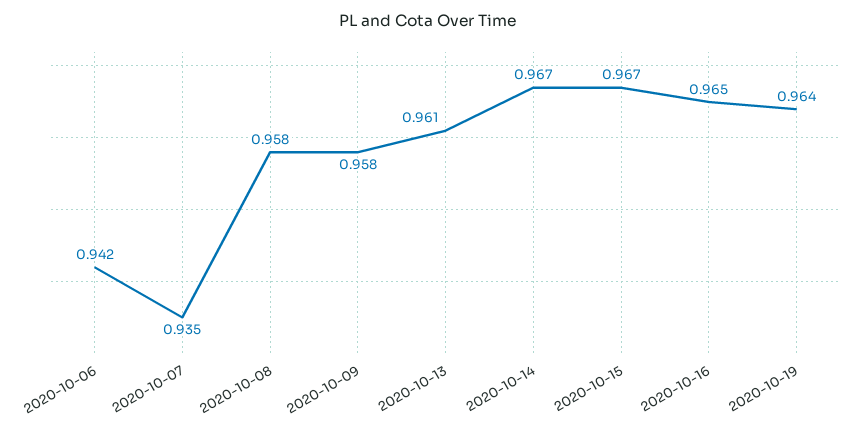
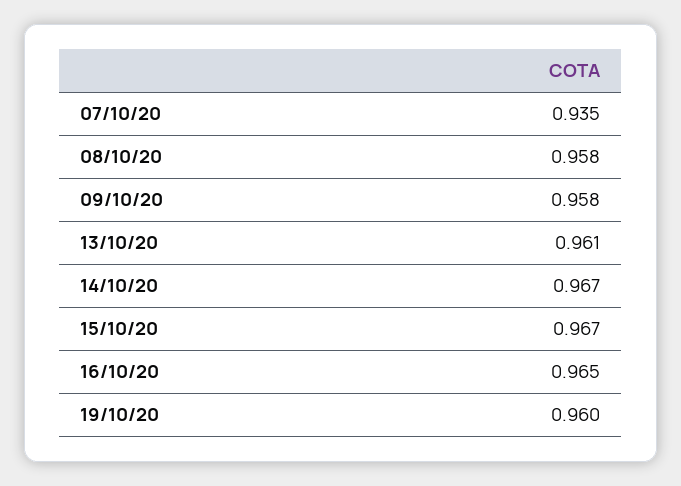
  {
-   "2020-10-06": 0.942,
    "2020-10-07": 0.935,
    "2020-10-08": 0.958,
    "2020-10-09": 0.958,
    "2020-10-13": 0.961,
    "2020-10-14": 0.967,
    "2020-10-15": 0.967,
    "2020-10-16": 0.965,
-   "2020-10-19": 0.964
+   "2020-10-19": 0.96
  }

